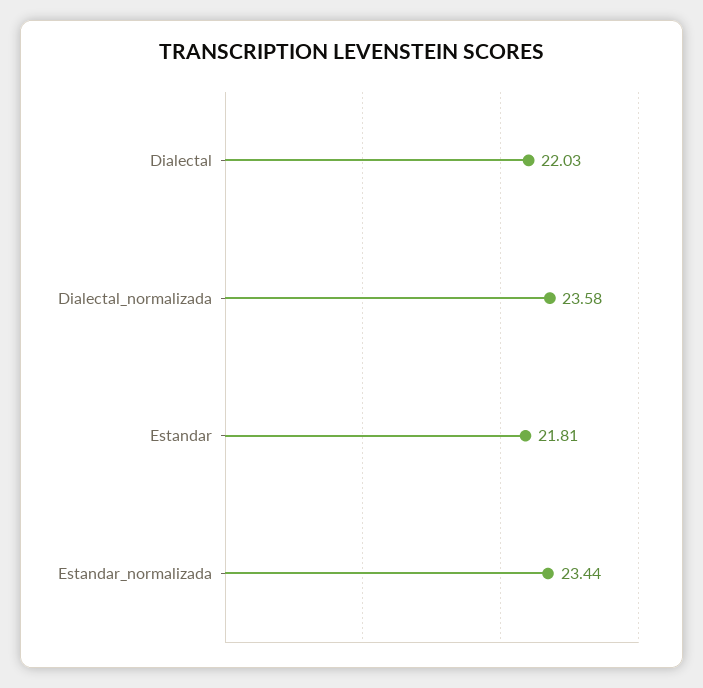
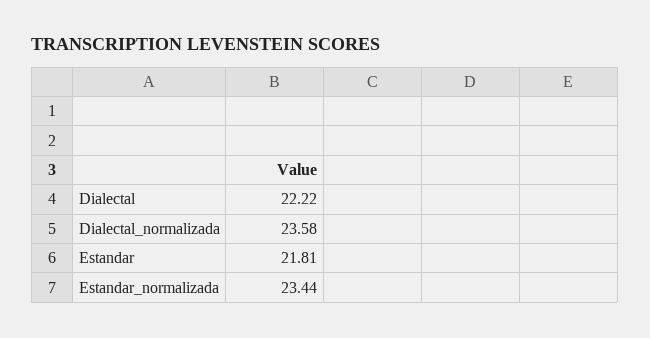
  {
-   "Dialectal": 22.03,
+   "Dialectal": 22.22,
    "Dialectal_normalizada": 23.58,
    "Estandar": 21.81,
    "Estandar_normalizada": 23.44
  }

